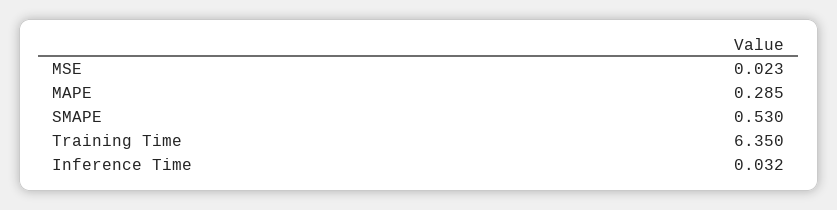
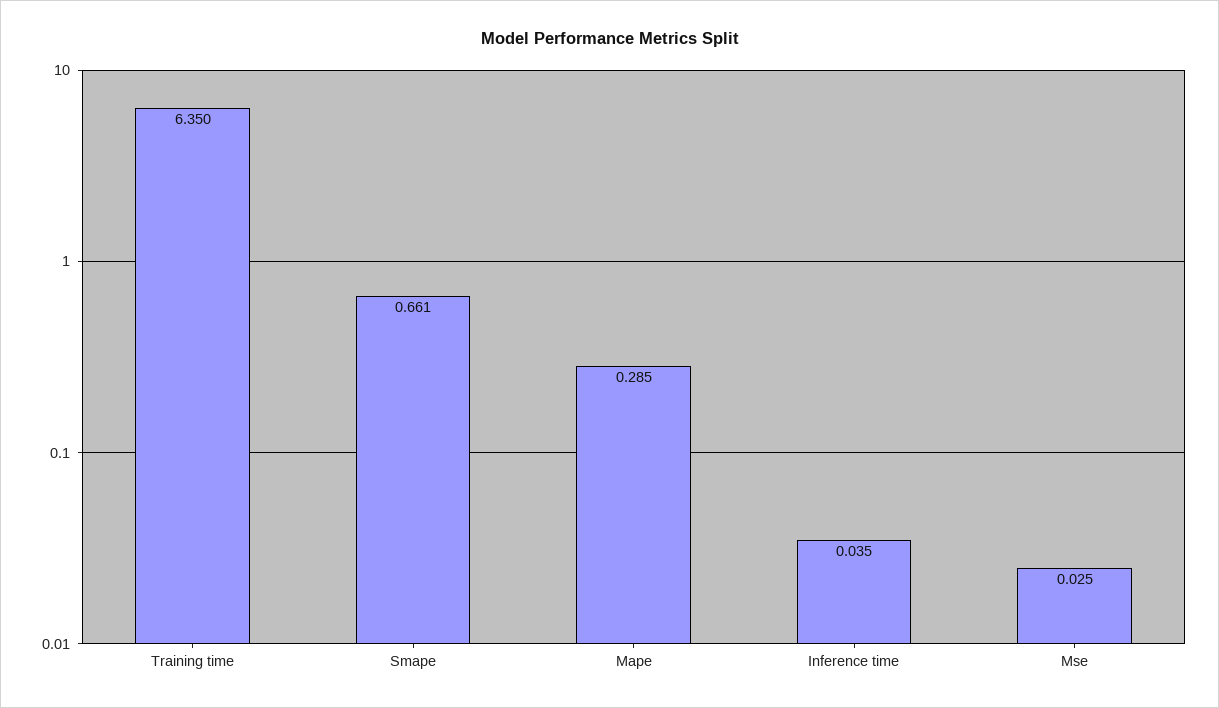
  {
-   "MSE": 0.023,
+   "MSE": 0.025,
    "MAPE": 0.285,
-   "SMAPE": 0.53,
+   "SMAPE": 0.661,
    "Training Time": 6.35,
-   "Inference Time": 0.032
+   "Inference Time": 0.035
  }

